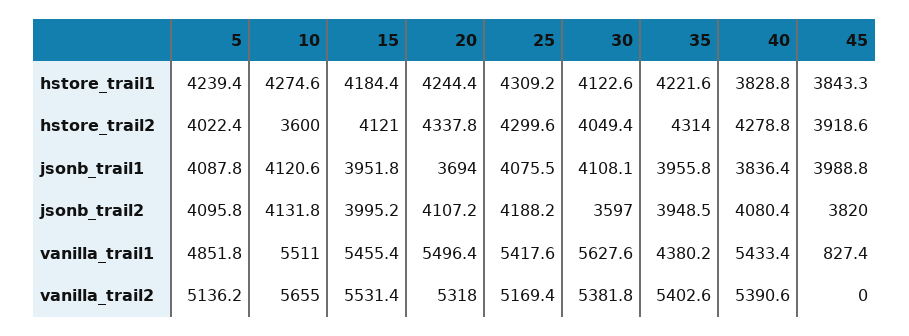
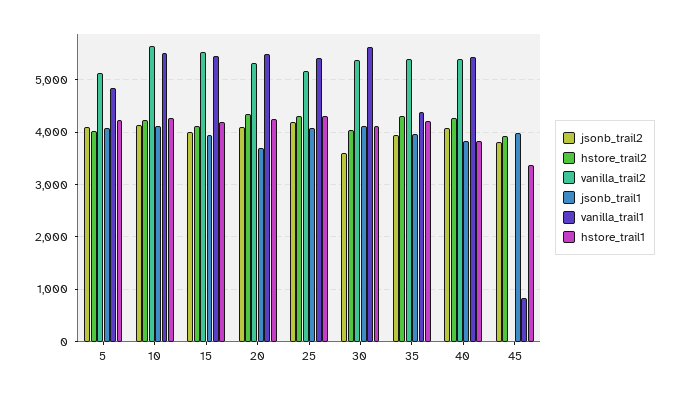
  {
    "hstore_trail1": {
      "5": 4239.4,
      "10": 4274.6,
      "15": 4184.4,
      "20": 4244.4,
      "25": 4309.2,
      "30": 4122.6,
      "35": 4221.6,
      "40": 3828.8,
-     "45": 3843.3
+     "45": 3400
    },
    "hstore_trail2": {
      "5": 4022.4,
-     "10": 3600,
+     "10": 4200,
      "15": 4121,
      "20": 4337.8,
      "25": 4299.6,
      "30": 4049.4,
      "35": 4314,
      "40": 4278.8,
      "45": 3918.6
    },
    "jsonb_trail1": {
      "5": 4087.8,
      "10": 4120.6,
      "15": 3951.8,
      "20": 3694,
      "25": 4075.5,
      "30": 4108.1,
      "35": 3955.8,
      "40": 3836.4,
      "45": 3988.8
    },
    "jsonb_trail2": {
      "5": 4095.8,
      "10": 4131.8,
      "15": 3995.2,
      "20": 4107.2,
      "25": 4188.2,
      "30": 3597,
      "35": 3948.5,
      "40": 4080.4,
      "45": 3820
    },
    "vanilla_trail1": {
      "5": 4851.8,
      "10": 5511,
      "15": 5455.4,
      "20": 5496.4,
      "25": 5417.6,
      "30": 5627.6,
      "35": 4380.2,
      "40": 5433.4,
      "45": 827.4
    },
    "vanilla_trail2": {
      "5": 5136.2,
      "10": 5655,
      "15": 5531.4,
      "20": 5318,
      "25": 5169.4,
      "30": 5381.8,
      "35": 5402.6,
      "40": 5390.6,
      "45": 0
    }
  }

